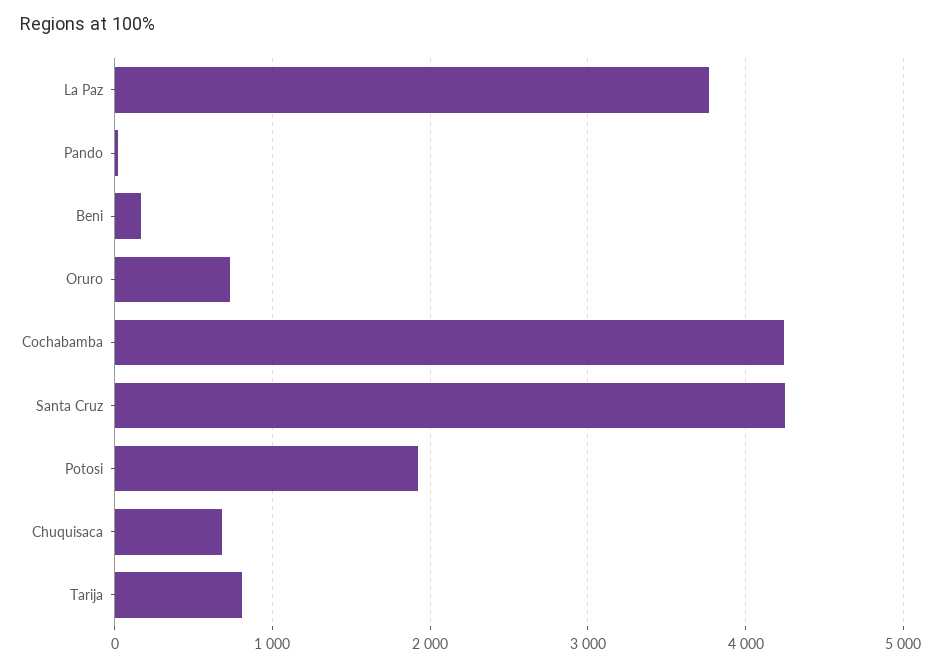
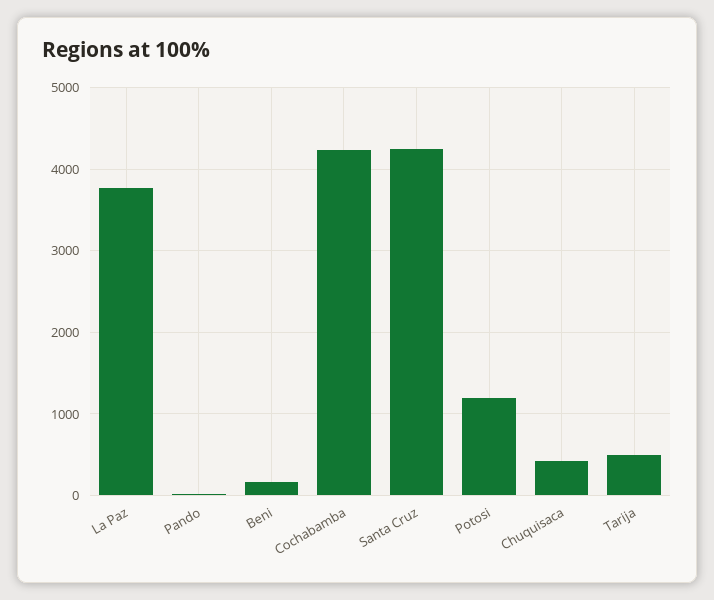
  {
    "La Paz": 3800,
    "Pando": 0,
    "Beni": 200,
-   "Oruro": 700,
    "Cochabamba": 4200,
    "Santa Cruz": 4200,
-   "Potosi": 1900,
+   "Potosi": 1200,
-   "Chuquisaca": 700,
+   "Chuquisaca": 400,
-   "Tarija": 800
+   "Tarija": 500
  }

